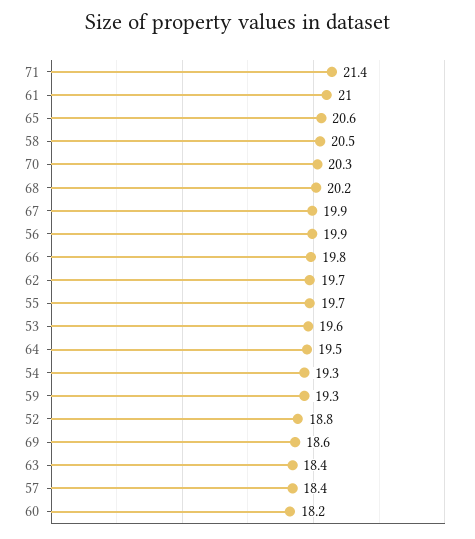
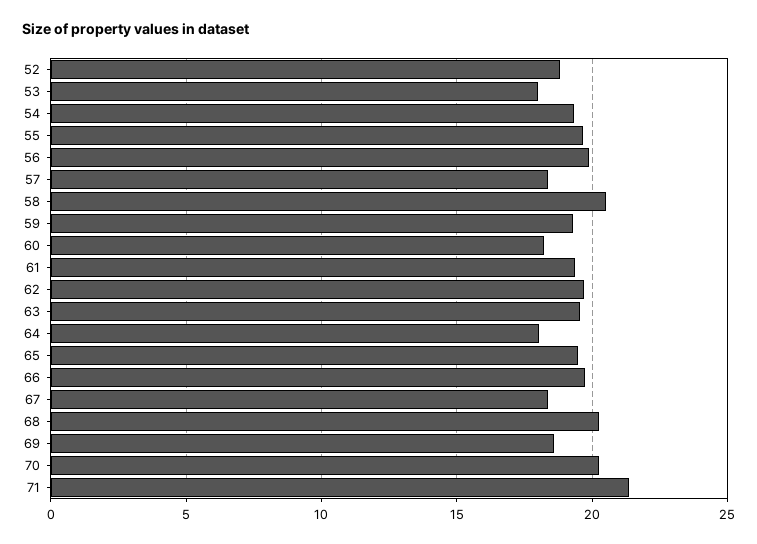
  {
    "71": 21.4,
-   "61": 21,
+   "61": 19.5,
-   "65": 20.6,
+   "65": 19.5,
    "58": 20.5,
    "70": 20.3,
    "68": 20.2,
-   "67": 19.9,
+   "67": 18.5,
    "56": 19.9,
    "66": 19.8,
    "62": 19.7,
    "55": 19.7,
-   "53": 19.6,
+   "53": 18,
-   "64": 19.5,
+   "64": 18,
    "54": 19.3,
    "59": 19.3,
    "52": 18.8,
    "69": 18.6,
-   "63": 18.4,
+   "63": 19.5,
    "57": 18.4,
    "60": 18.2
  }

